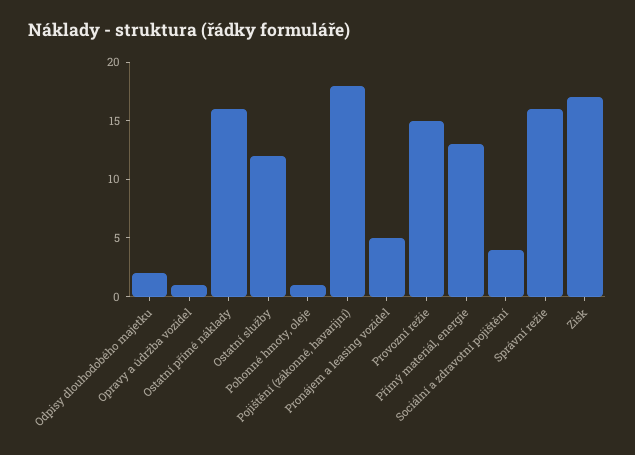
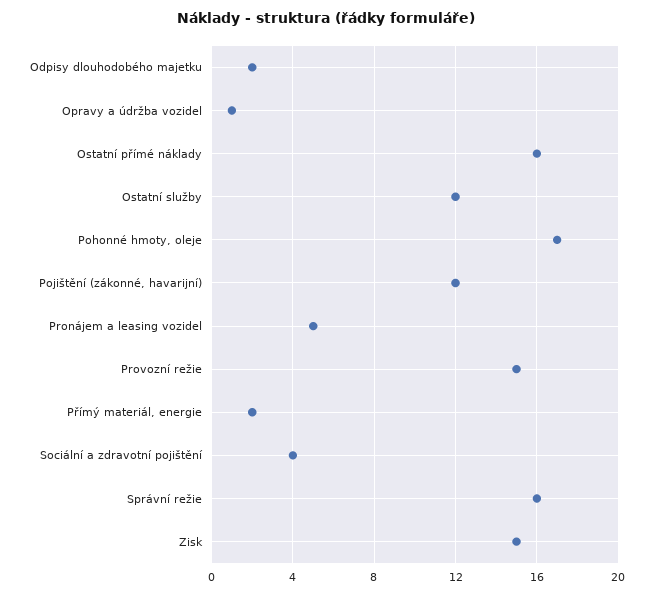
  {
    "Odpisy dlouhodobého majetku": 2,
    "Opravy a údržba vozidel": 1,
    "Ostatní přímé náklady": 16,
    "Ostatní služby": 12,
-   "Pohonné hmoty, oleje": 1,
+   "Pohonné hmoty, oleje": 17,
-   "Pojištění (zákonné, havarijní)": 18,
+   "Pojištění (zákonné, havarijní)": 12,
    "Pronájem a leasing vozidel": 5,
    "Provozní režie": 15,
-   "Přímý materiál, energie": 13,
+   "Přímý materiál, energie": 2,
    "Sociální a zdravotní pojištění": 4,
    "Správní režie": 16,
-   "Zisk": 17
+   "Zisk": 15
  }

